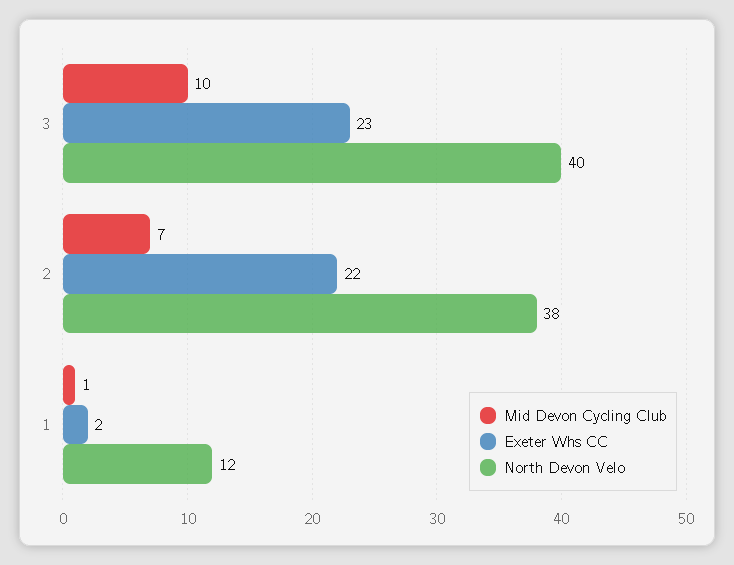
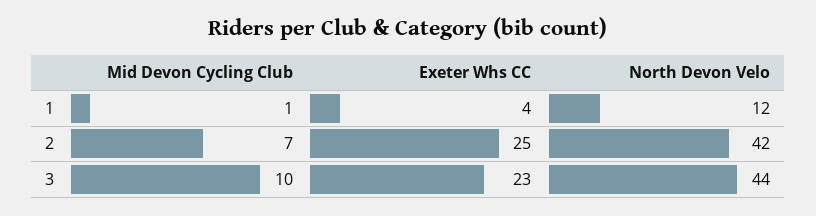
  {
    "Mid Devon Cycling Club": {
      "3": 10,
      "2": 7,
      "1": 1
    },
    "Exeter Whs CC": {
      "3": 23,
-     "2": 22,
+     "2": 25,
-     "1": 2
+     "1": 4
    },
    "North Devon Velo": {
-     "3": 40,
+     "3": 44,
-     "2": 38,
+     "2": 42,
      "1": 12
    }
  }

